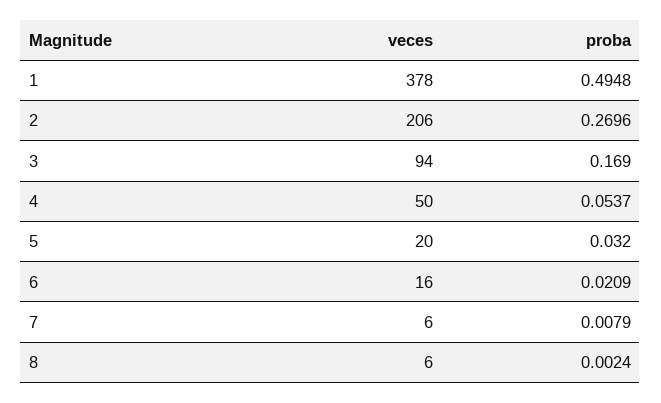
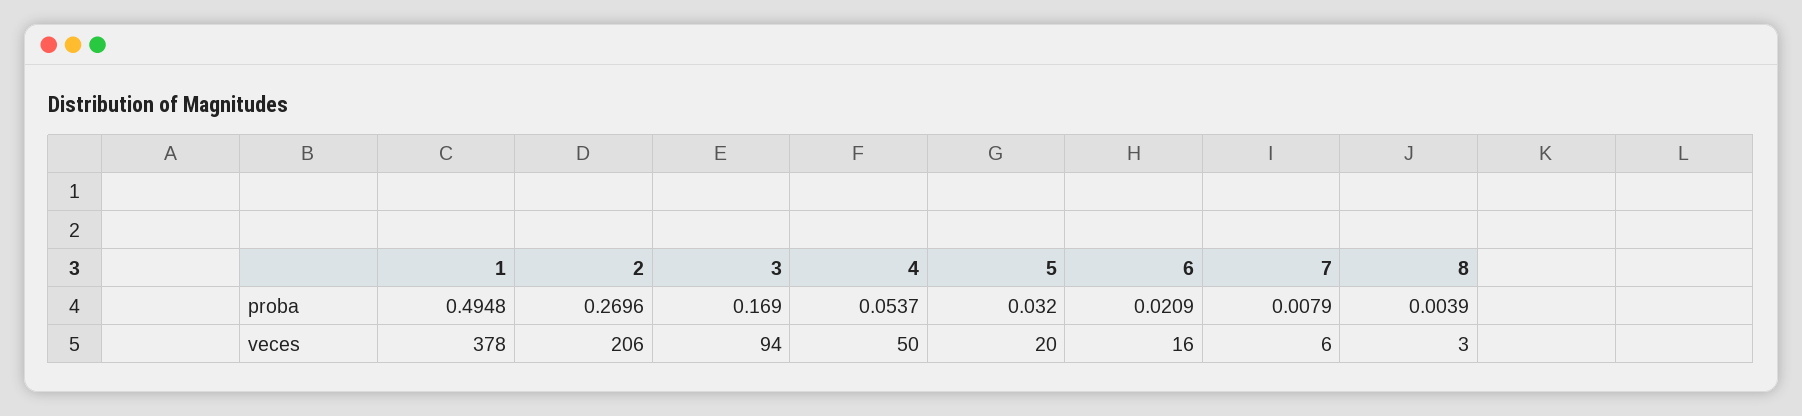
  {
    "veces": {
      "1": 378,
      "2": 206,
      "3": 94,
      "4": 50,
      "5": 20,
      "6": 16,
      "7": 6,
-     "8": 6
+     "8": 3
    },
    "proba": {
      "1": 0.4948,
      "2": 0.2696,
      "3": 0.169,
      "4": 0.0537,
      "5": 0.032,
      "6": 0.0209,
      "7": 0.0079,
-     "8": 0.0024
+     "8": 0.0039
    }
  }

